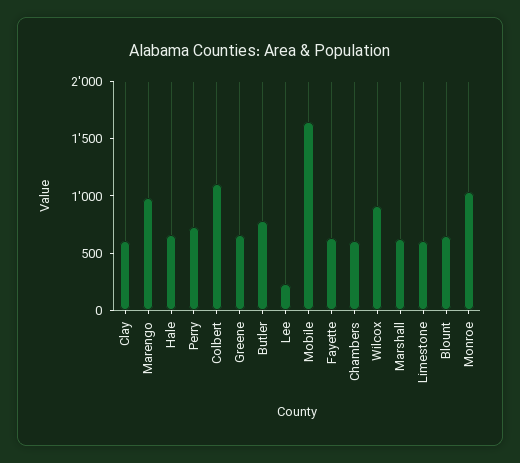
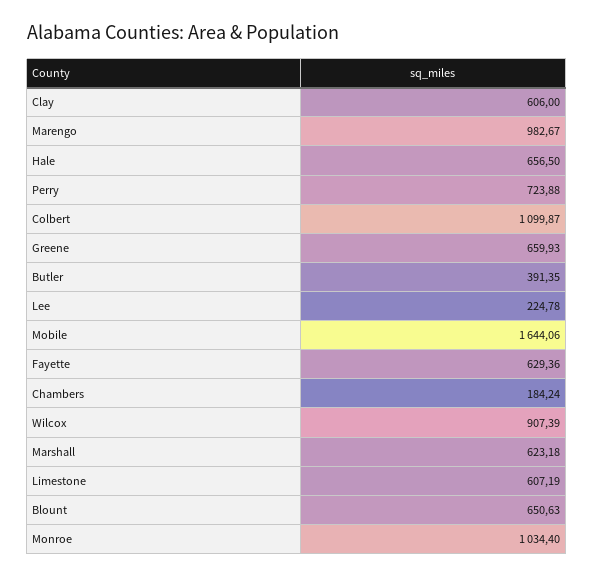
  {
    "Clay": 606,
    "Marengo": 982.67,
    "Hale": 656.5,
    "Perry": 723.88,
    "Colbert": 1099.87,
    "Greene": 659.93,
-   "Butler": 800,
+   "Butler": 391.35,
    "Lee": 224.78,
    "Mobile": 1644.06,
    "Fayette": 629.36,
-   "Chambers": 600,
+   "Chambers": 184.24,
    "Wilcox": 907.39,
    "Marshall": 623.18,
    "Limestone": 607.19,
    "Blount": 650.63,
    "Monroe": 1034.4
  }

